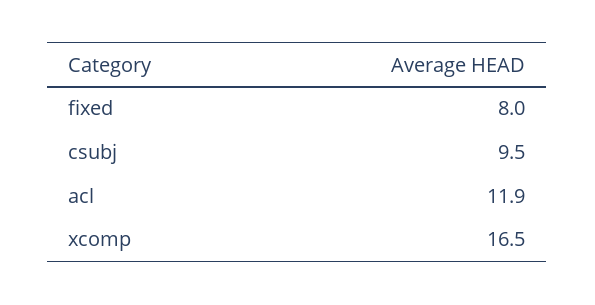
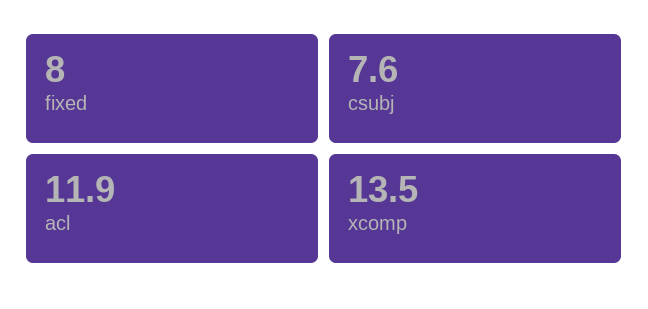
  {
    "fixed": 8,
-   "csubj": 9.5,
+   "csubj": 7.6,
    "acl": 11.9,
-   "xcomp": 16.5
+   "xcomp": 13.5
  }

